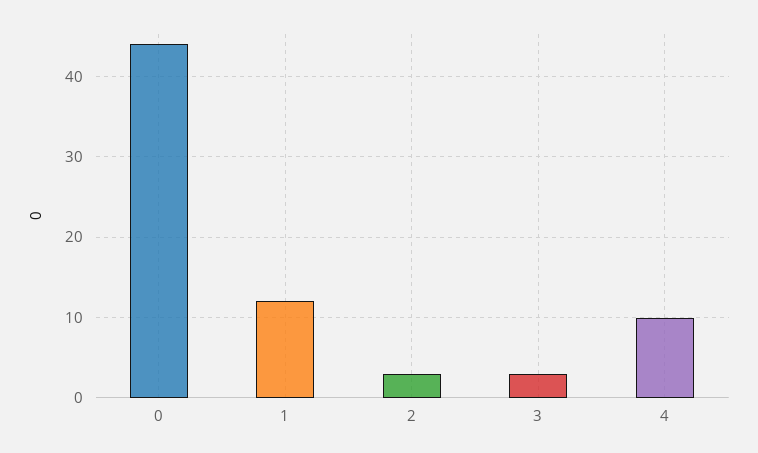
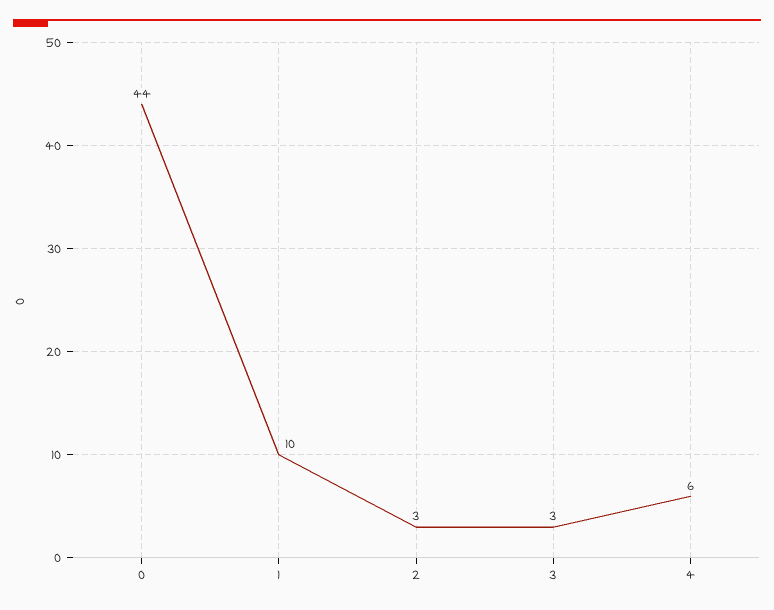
  {
    "0": 44,
-   "1": 12,
+   "1": 10,
    "2": 3,
    "3": 3,
-   "4": 10
+   "4": 6
  }

